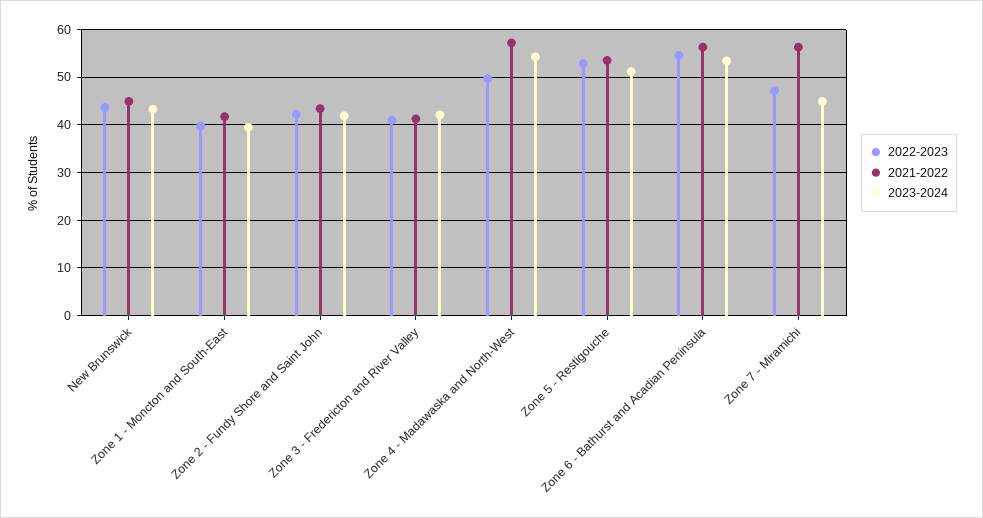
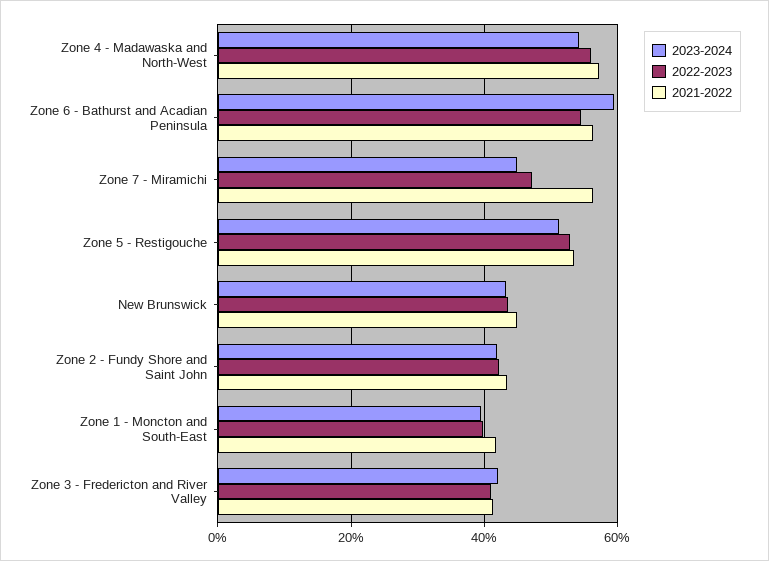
  {
    "2022-2023": {
      "New Brunswick": 44,
      "Zone 1 - Moncton and South-East": 40,
      "Zone 2 - Fundy Shore and Saint John": 42,
      "Zone 3 - Fredericton and River Valley": 40,
-     "Zone 4 - Madawaska and North-West": 50,
+     "Zone 4 - Madawaska and North-West": 56,
      "Zone 5 - Restigouche": 52,
      "Zone 6 - Bathurst and Acadian Peninsula": 54,
      "Zone 7 - Miramichi": 48
    },
    "2021-2022": {
      "New Brunswick": 44,
      "Zone 1 - Moncton and South-East": 42,
      "Zone 2 - Fundy Shore and Saint John": 44,
      "Zone 3 - Fredericton and River Valley": 42,
      "Zone 4 - Madawaska and North-West": 58,
      "Zone 5 - Restigouche": 54,
      "Zone 6 - Bathurst and Acadian Peninsula": 56,
      "Zone 7 - Miramichi": 56
    },
    "2023-2024": {
      "New Brunswick": 44,
      "Zone 1 - Moncton and South-East": 40,
      "Zone 2 - Fundy Shore and Saint John": 42,
      "Zone 3 - Fredericton and River Valley": 42,
      "Zone 4 - Madawaska and North-West": 54,
      "Zone 5 - Restigouche": 52,
-     "Zone 6 - Bathurst and Acadian Peninsula": 54,
+     "Zone 6 - Bathurst and Acadian Peninsula": 60,
      "Zone 7 - Miramichi": 44
    }
  }

